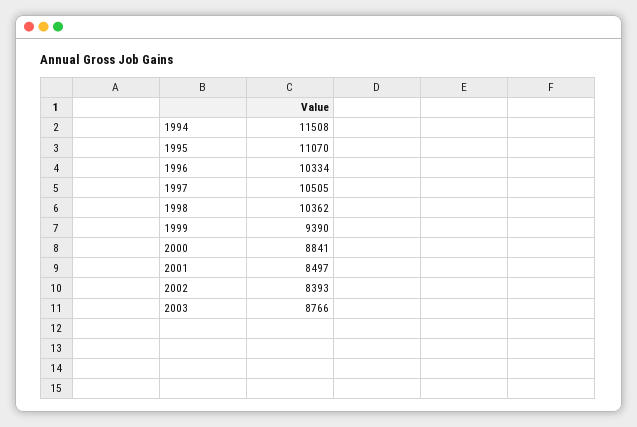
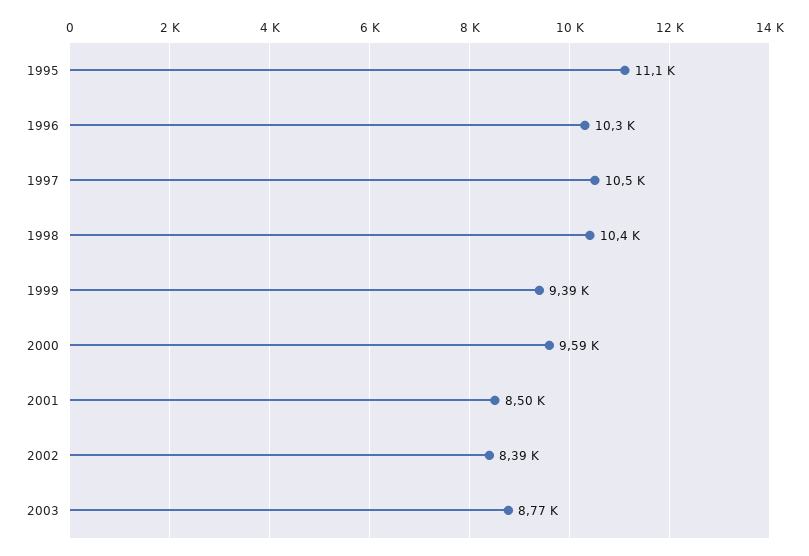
  {
-   "1994": 11508,
    "1995": 11070,
    "1996": 10334,
    "1997": 10505,
    "1998": 10362,
    "1999": 9390,
-   "2000": 8841,
+   "2000": 9590,
    "2001": 8497,
    "2002": 8393,
    "2003": 8766
  }

